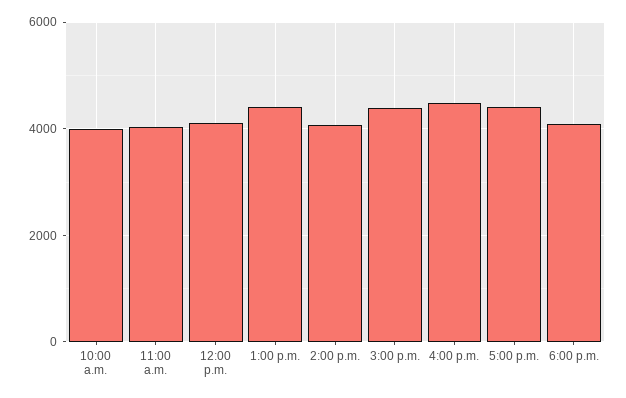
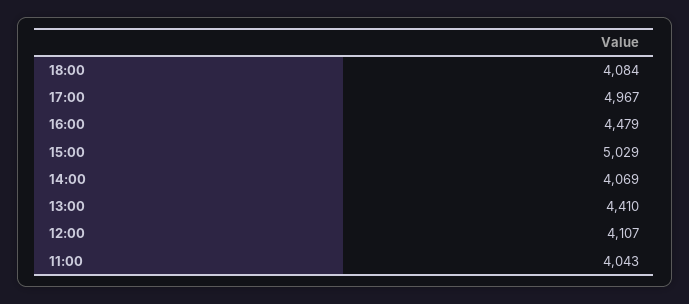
  {
-   "10:00 a.m.": 4000,
    "11:00 a.m.": 4043,
    "12:00 p.m.": 4107,
    "1:00 p.m.": 4410,
    "2:00 p.m.": 4069,
-   "3:00 p.m.": 4400,
+   "3:00 p.m.": 5029,
    "4:00 p.m.": 4479,
-   "5:00 p.m.": 4400,
+   "5:00 p.m.": 4967,
    "6:00 p.m.": 4084
  }

